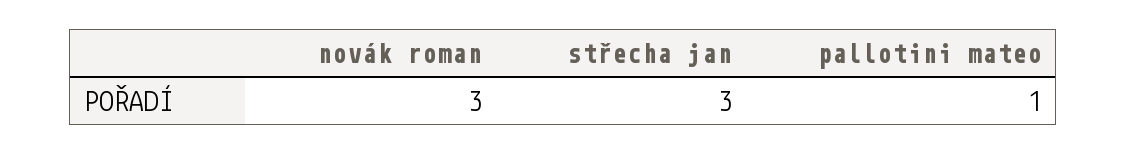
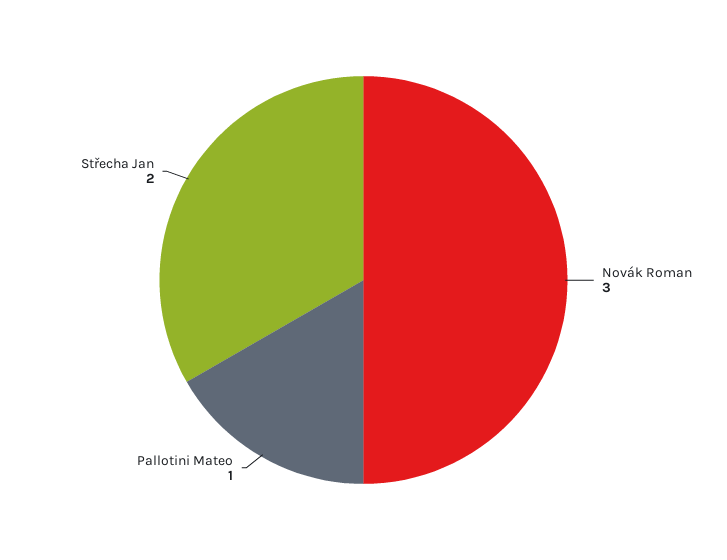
  {
    "novák roman": 3,
-   "střecha jan": 3,
+   "střecha jan": 2,
    "pallotini mateo": 1
  }

